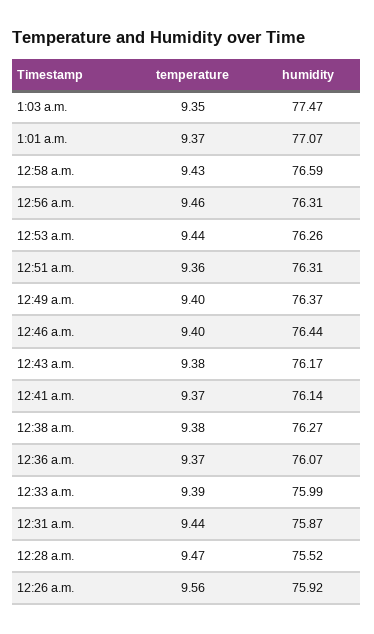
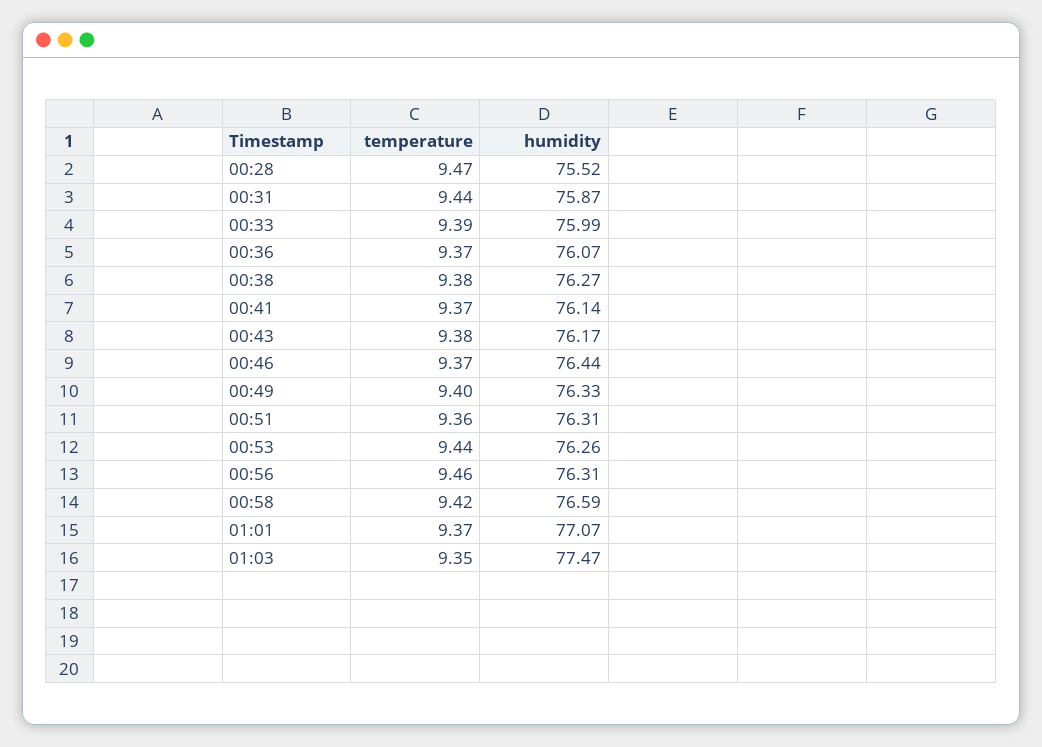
  {
    "temperature": {
      "1:03 a.m.": 9.35,
      "1:01 a.m.": 9.37,
-     "12:58 a.m.": 9.43,
+     "12:58 a.m.": 9.42,
      "12:56 a.m.": 9.46,
      "12:53 a.m.": 9.44,
      "12:51 a.m.": 9.36,
      "12:49 a.m.": 9.4,
-     "12:46 a.m.": 9.4,
+     "12:46 a.m.": 9.37,
      "12:43 a.m.": 9.38,
      "12:41 a.m.": 9.37,
      "12:38 a.m.": 9.38,
      "12:36 a.m.": 9.37,
      "12:33 a.m.": 9.39,
      "12:31 a.m.": 9.44,
-     "12:28 a.m.": 9.47,
+     "12:28 a.m.": 9.47
-     "12:26 a.m.": 9.56
    },
    "humidity": {
      "1:03 a.m.": 77.47,
      "1:01 a.m.": 77.07,
      "12:58 a.m.": 76.59,
      "12:56 a.m.": 76.31,
      "12:53 a.m.": 76.26,
      "12:51 a.m.": 76.31,
-     "12:49 a.m.": 76.37,
+     "12:49 a.m.": 76.33,
      "12:46 a.m.": 76.44,
      "12:43 a.m.": 76.17,
      "12:41 a.m.": 76.14,
      "12:38 a.m.": 76.27,
      "12:36 a.m.": 76.07,
      "12:33 a.m.": 75.99,
      "12:31 a.m.": 75.87,
-     "12:28 a.m.": 75.52,
+     "12:28 a.m.": 75.52
-     "12:26 a.m.": 75.92
    }
  }

